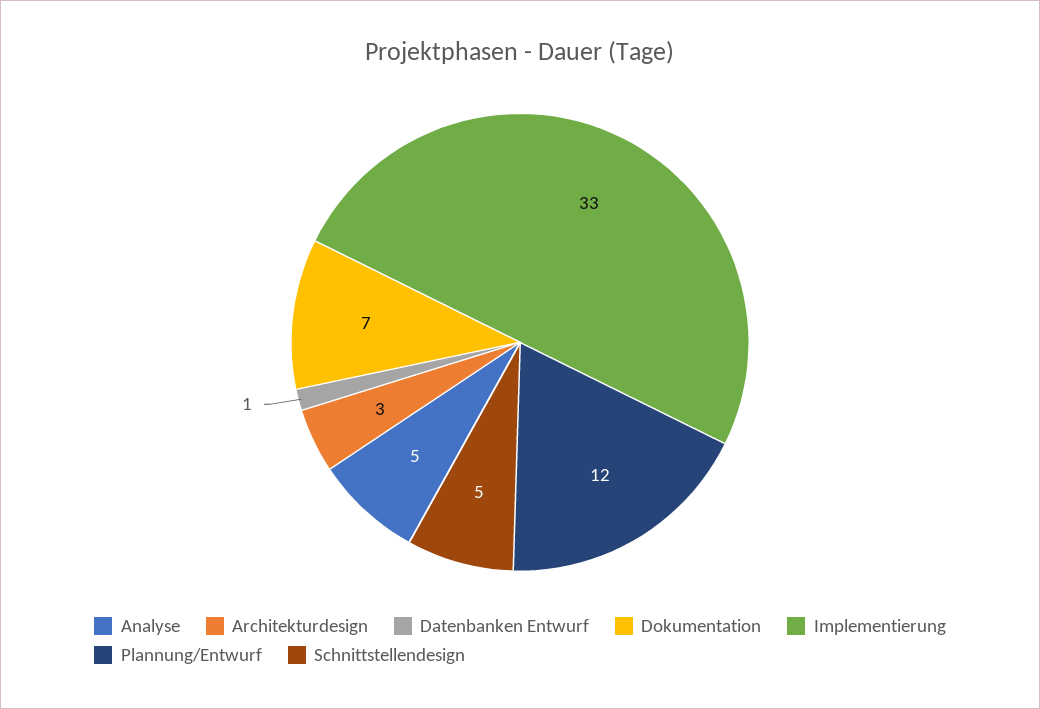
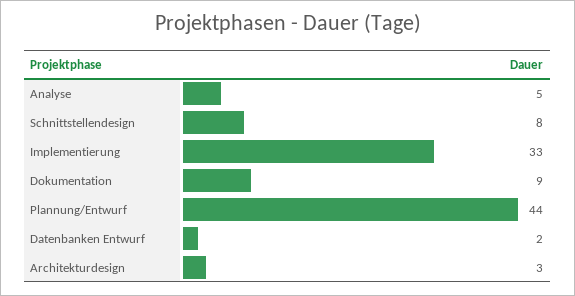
  {
    "Analyse": 5,
    "Architekturdesign": 3,
-   "Datenbanken Entwurf": 1,
+   "Datenbanken Entwurf": 2,
-   "Dokumentation": 7,
+   "Dokumentation": 9,
    "Implementierung": 33,
-   "Plannung/Entwurf": 12,
+   "Plannung/Entwurf": 44,
-   "Schnittstellendesign": 5
+   "Schnittstellendesign": 8
  }

